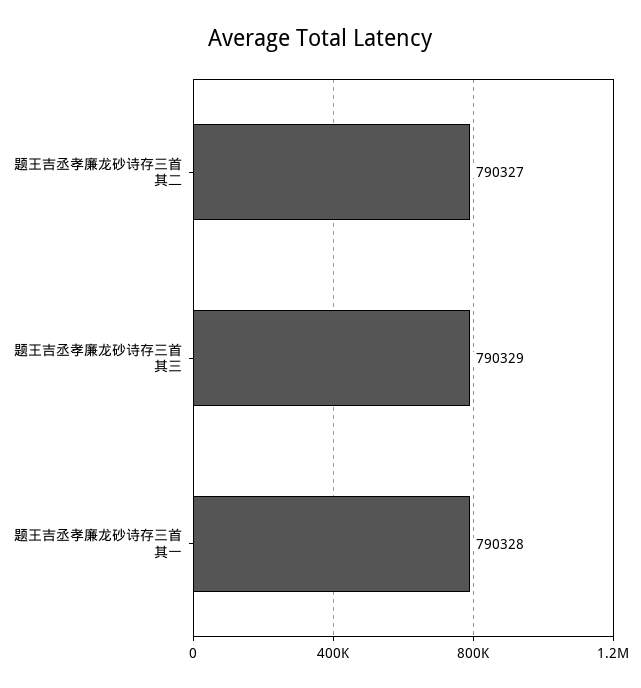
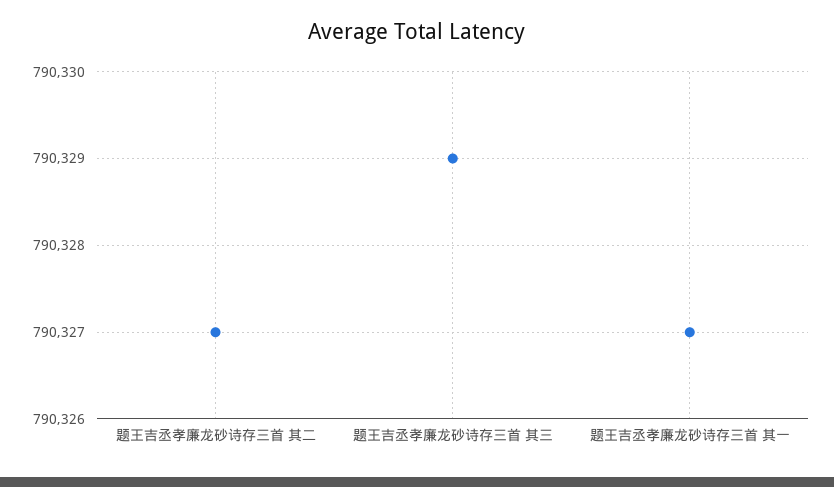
  {
    "题王吉丞孝廉龙砂诗存三首 其二": 790327,
    "题王吉丞孝廉龙砂诗存三首 其三": 790329,
-   "题王吉丞孝廉龙砂诗存三首 其一": 790328
+   "题王吉丞孝廉龙砂诗存三首 其一": 790327
  }

